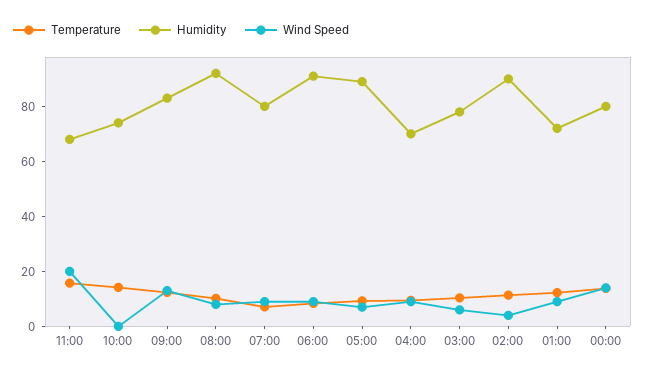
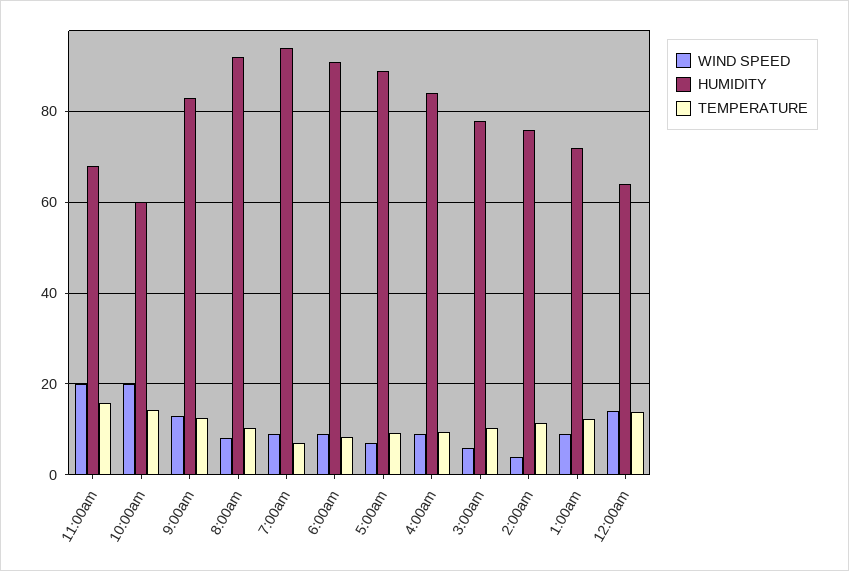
  {
    "Temperature": {
      "11:00": 16,
      "10:00": 14,
      "09:00": 12,
      "08:00": 10,
      "07:00": 8,
      "06:00": 8,
      "05:00": 10,
      "04:00": 10,
      "03:00": 10,
      "02:00": 12,
      "01:00": 12,
      "00:00": 14
    },
    "Humidity": {
      "11:00": 68,
-     "10:00": 75,
+     "10:00": 60,
      "09:00": 84,
      "08:00": 92,
-     "07:00": 80,
+     "07:00": 94,
      "06:00": 92,
      "05:00": 90,
-     "04:00": 70,
+     "04:00": 84,
      "03:00": 78,
-     "02:00": 90,
+     "02:00": 76,
      "01:00": 72,
-     "00:00": 80
+     "00:00": 64
    },
    "Wind Speed": {
      "11:00": 20,
-     "10:00": 0,
+     "10:00": 20,
      "09:00": 14,
      "08:00": 8,
      "07:00": 10,
      "06:00": 10,
      "05:00": 8,
      "04:00": 10,
      "03:00": 6,
      "02:00": 4,
      "01:00": 10,
      "00:00": 14
    }
  }

